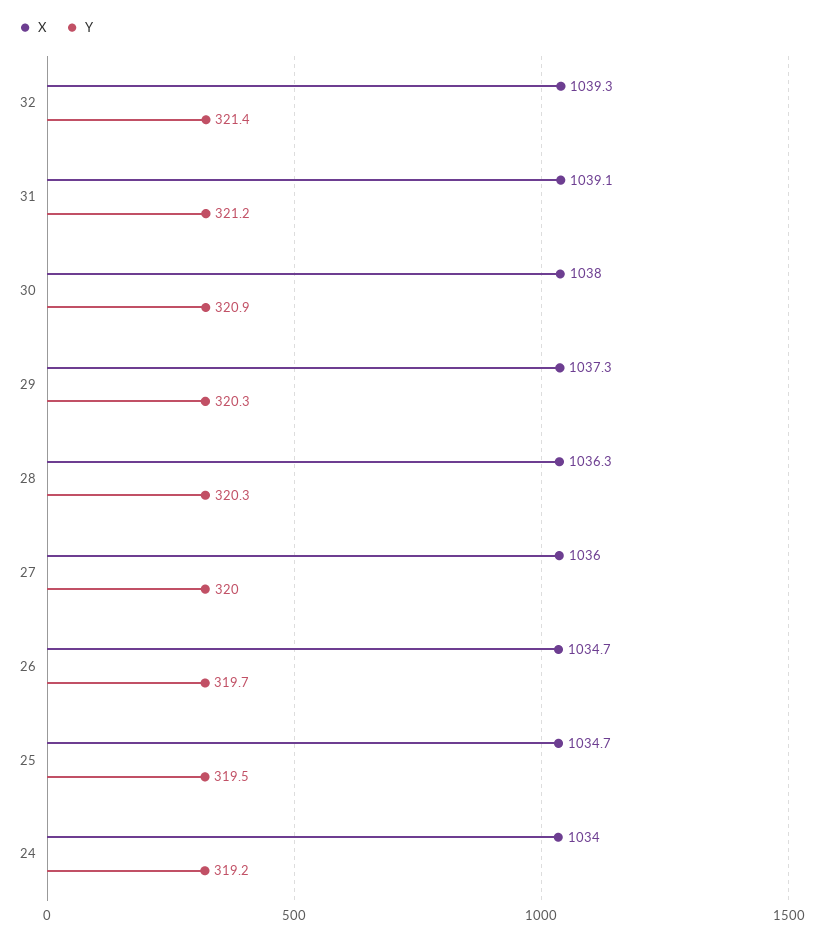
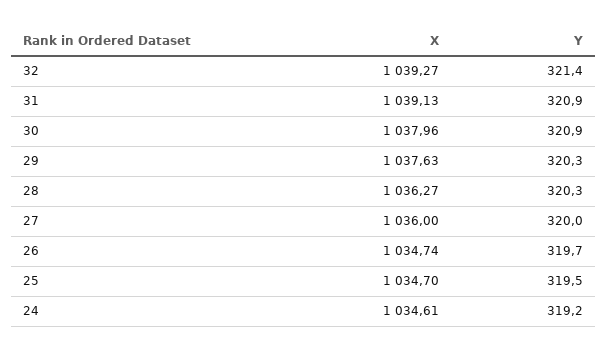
  {
    "X": {
      "32": 1039.27,
      "31": 1039.13,
      "30": 1037.96,
-     "29": 1037.3,
+     "29": 1037.63,
      "28": 1036.27,
      "27": 1036,
      "26": 1034.74,
      "25": 1034.7,
-     "24": 1034
+     "24": 1034.61
    },
    "Y": {
      "32": 321.4,
-     "31": 321.2,
+     "31": 320.9,
      "30": 320.9,
      "29": 320.3,
      "28": 320.3,
      "27": 320,
      "26": 319.7,
      "25": 319.5,
      "24": 319.2
    }
  }

